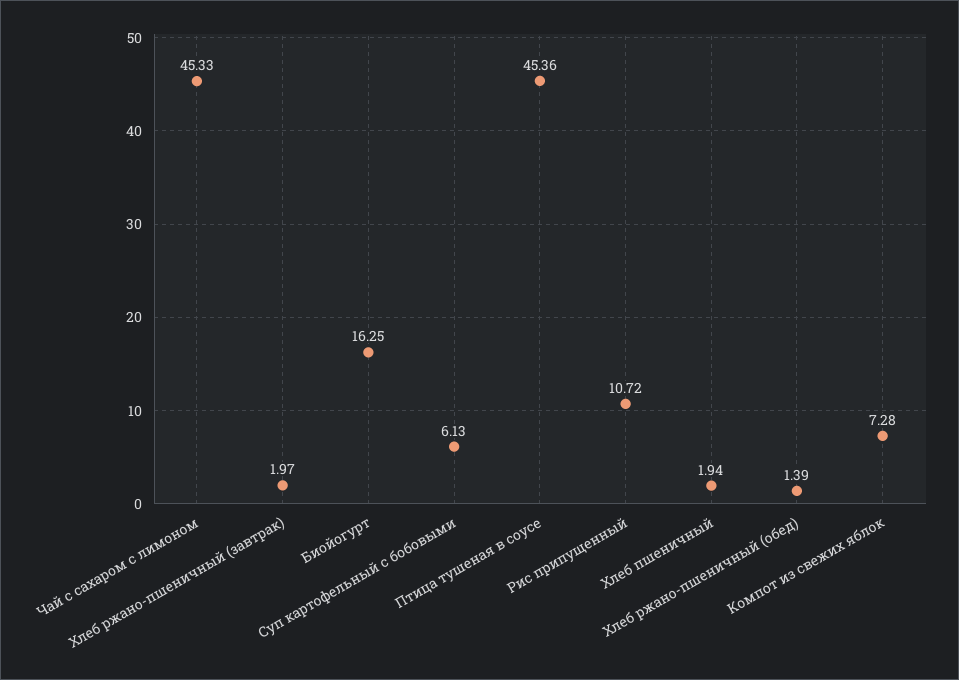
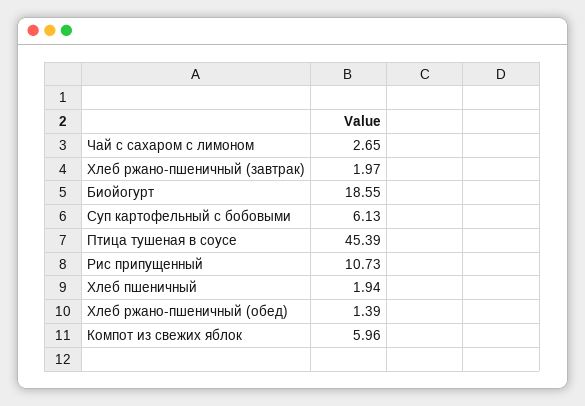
  {
-   "Чай с сахаром с лимоном": 45.33,
+   "Чай с сахаром с лимоном": 2.65,
    "Хлеб ржано-пшеничный (завтрак)": 1.97,
-   "Биойогурт": 16.25,
+   "Биойогурт": 18.55,
    "Суп картофельный с бобовыми": 6.13,
-   "Птица тушеная в соусе": 45.36,
+   "Птица тушеная в соусе": 45.39,
-   "Рис припущенный": 10.72,
+   "Рис припущенный": 10.73,
    "Хлеб пшеничный": 1.94,
    "Хлеб ржано-пшеничный (обед)": 1.39,
-   "Компот из свежих яблок": 7.28
+   "Компот из свежих яблок": 5.96
  }

